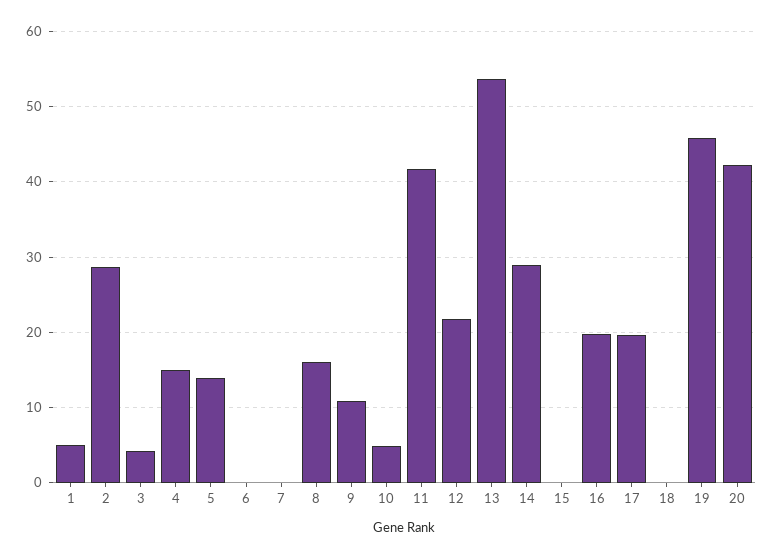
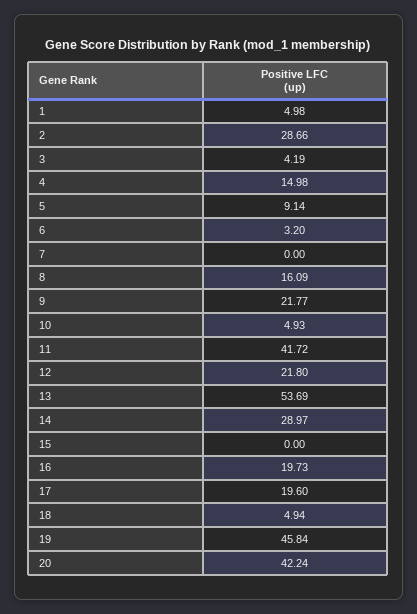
  {
    "1": 4.98,
    "2": 28.66,
    "3": 4.19,
    "4": 14.98,
-   "5": 14,
+   "5": 9.14,
-   "6": 0,
+   "6": 3.2,
    "7": 0,
    "8": 16.09,
-   "9": 11,
+   "9": 21.77,
    "10": 4.93,
    "11": 41.72,
    "12": 21.8,
    "13": 53.69,
    "14": 28.97,
    "15": 0,
    "16": 19.73,
    "17": 19.6,
-   "18": 0,
+   "18": 4.94,
    "19": 45.84,
    "20": 42.24
  }

